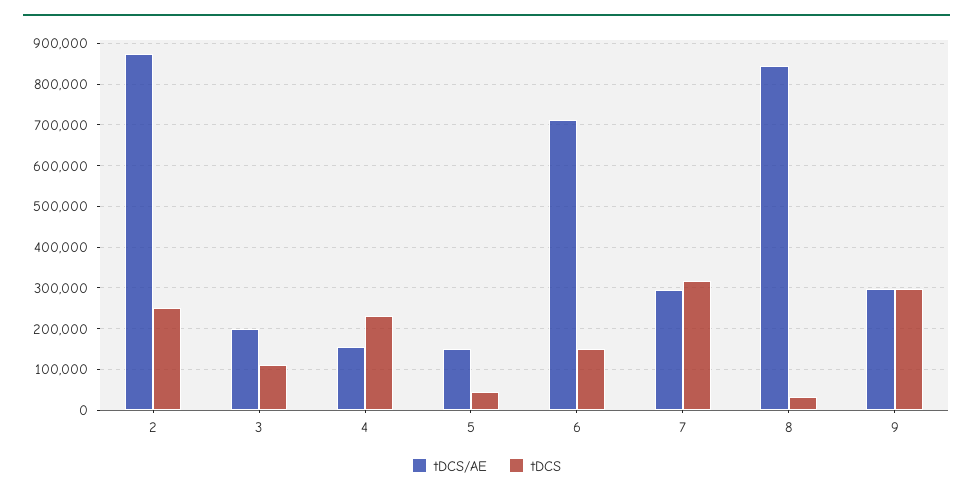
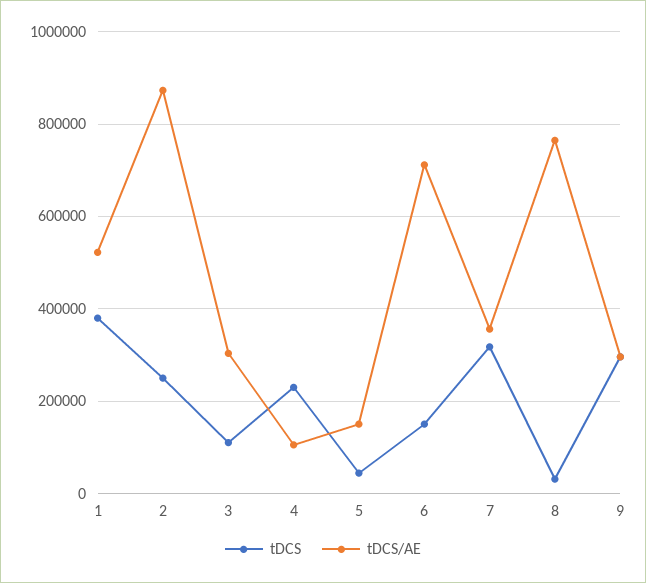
  {
    "tDCS/AE": {
      "2": 880000,
-     "3": 200000,
+     "3": 300000,
-     "4": 160000,
+     "4": 100000,
      "5": 160000,
      "6": 720000,
-     "7": 300000,
+     "7": 360000,
-     "8": 840000,
+     "8": 760000,
-     "9": 300000
+     "9": 300000,
+     "1": 520000
    },
    "tDCS": {
      "2": 260000,
      "3": 120000,
      "4": 240000,
      "5": 40000,
      "6": 160000,
      "7": 320000,
      "8": 40000,
-     "9": 300000
+     "9": 300000,
+     "1": 380000
    }
  }

